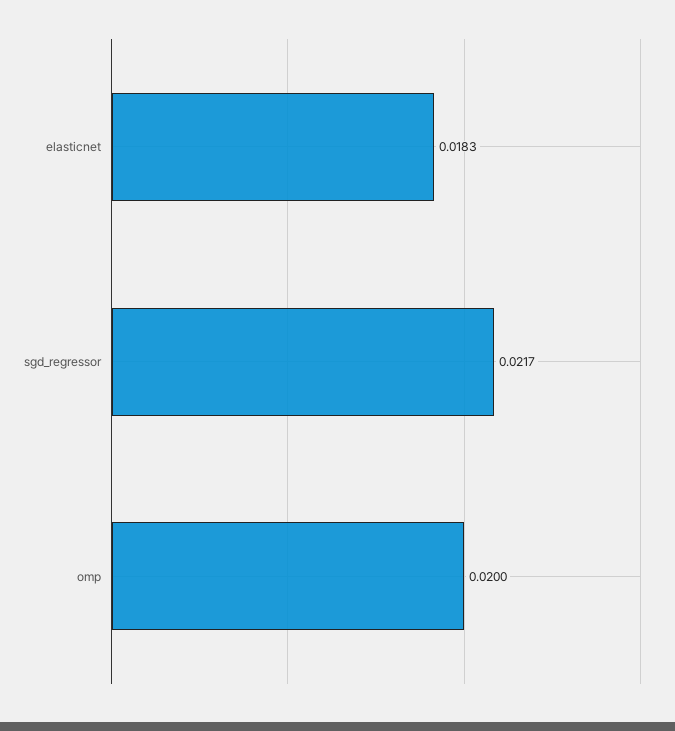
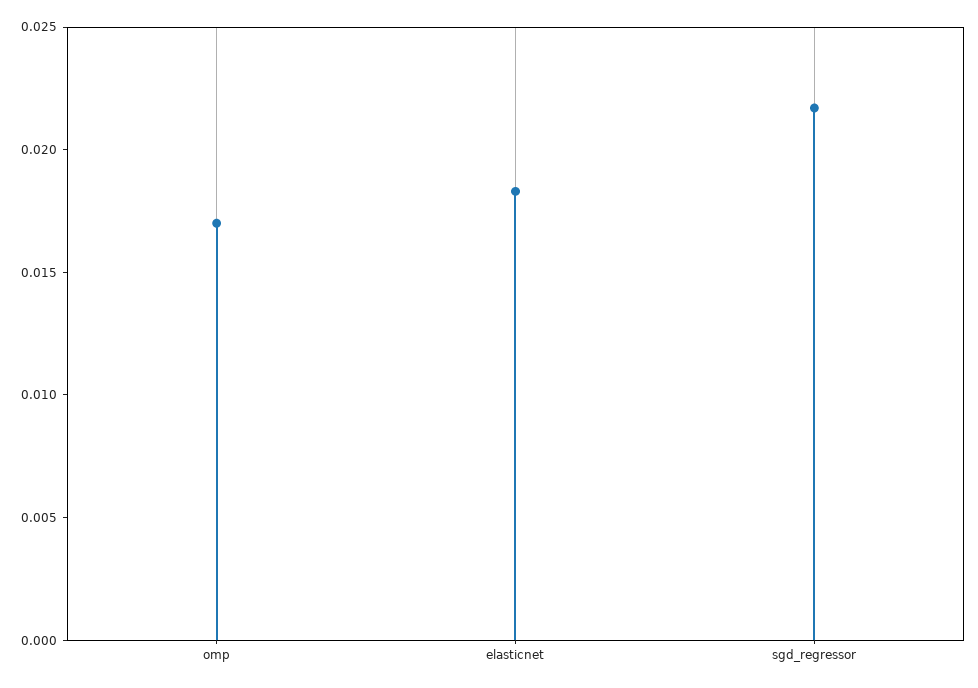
  {
    "elasticnet": 0.0183,
    "sgd_regressor": 0.0217,
-   "omp": 0.02
+   "omp": 0.017
  }

